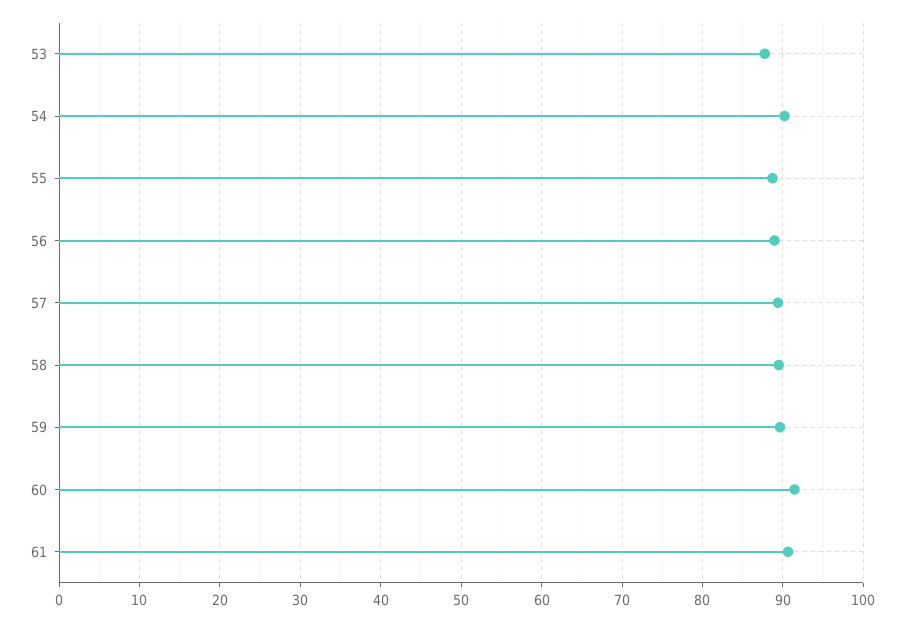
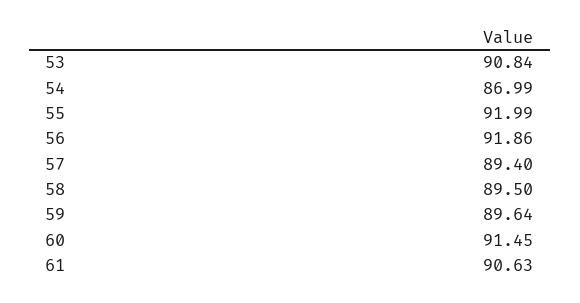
  {
-   "53": 88,
+   "53": 90.84,
-   "54": 90,
+   "54": 86.99,
-   "55": 89,
+   "55": 91.99,
-   "56": 89,
+   "56": 91.86,
    "57": 89.4,
    "58": 89.5,
    "59": 89.64,
    "60": 91.45,
    "61": 90.63
  }

